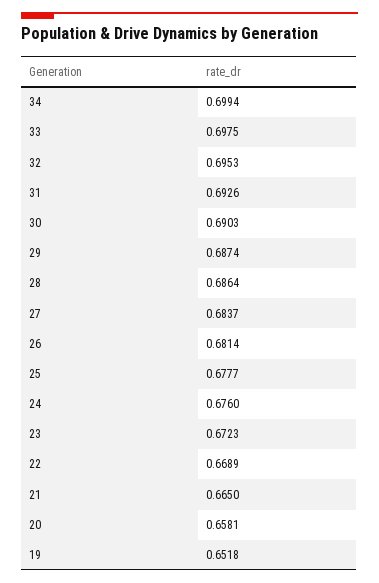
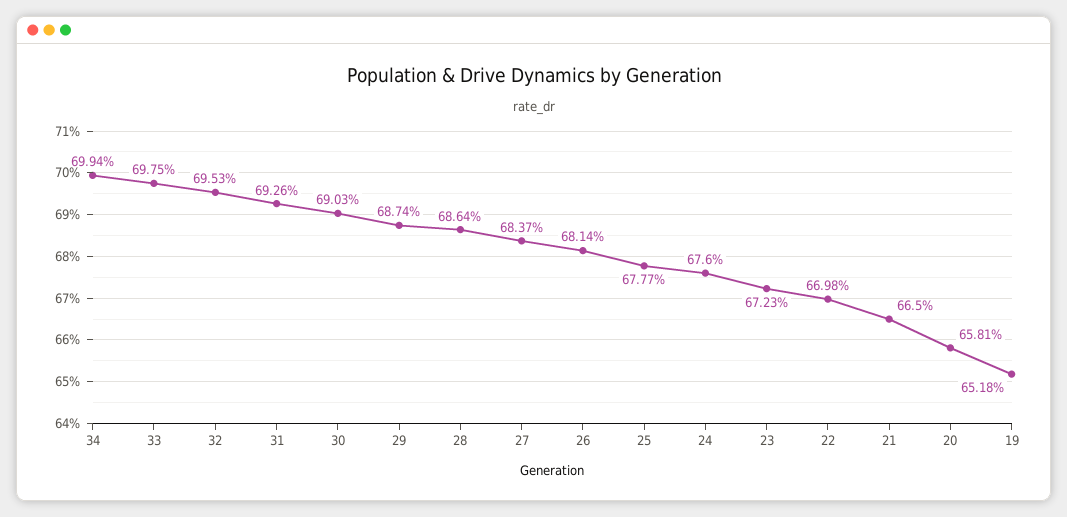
  {
    "34": 0.6994,
    "33": 0.6975,
    "32": 0.6953,
    "31": 0.6926,
    "30": 0.6903,
    "29": 0.6874,
    "28": 0.6864,
    "27": 0.6837,
    "26": 0.6814,
    "25": 0.6777,
    "24": 0.676,
    "23": 0.6723,
-   "22": 0.6689,
+   "22": 0.6698,
    "21": 0.665,
    "20": 0.6581,
    "19": 0.6518
  }

